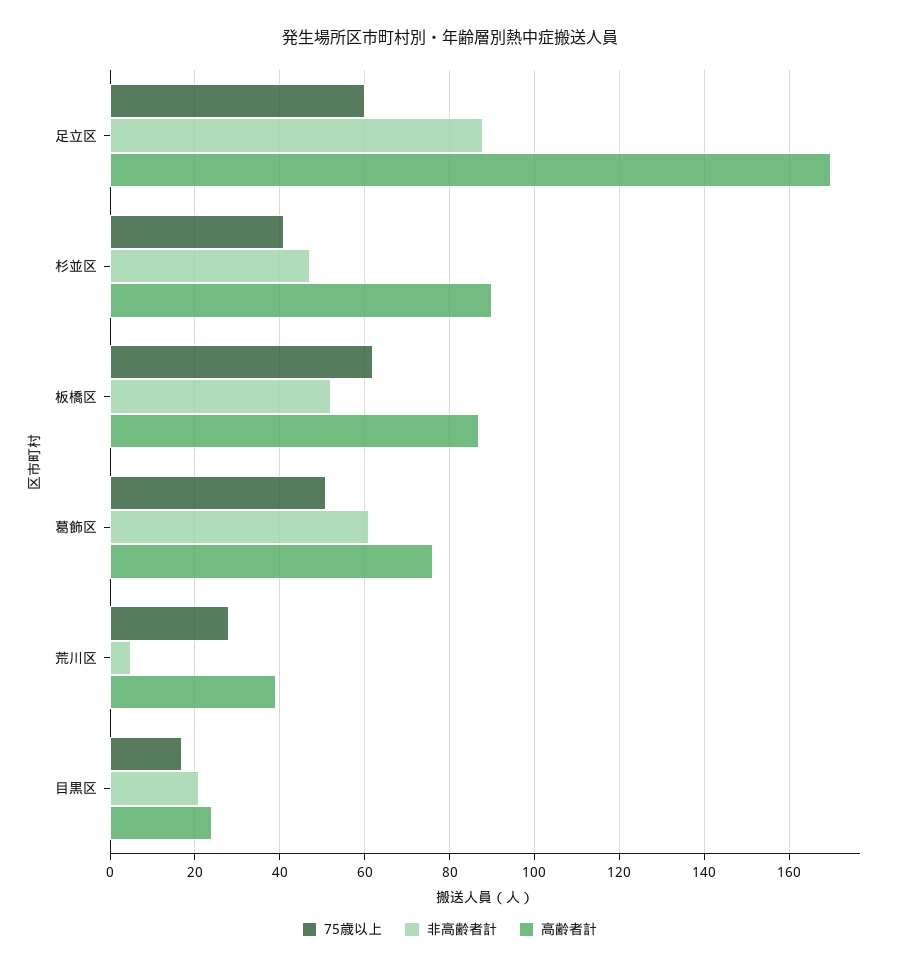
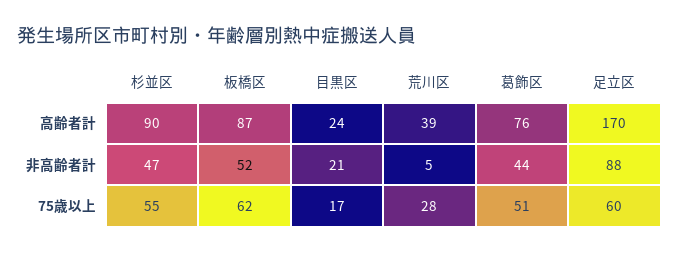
  {
    "75歳以上": {
      "足立区": 60,
-     "杉並区": 40,
+     "杉並区": 55,
      "板橋区": 62,
      "葛飾区": 51,
      "荒川区": 28,
      "目黒区": 17
    },
    "非高齢者計": {
      "足立区": 88,
      "杉並区": 47,
      "板橋区": 52,
-     "葛飾区": 60,
+     "葛飾区": 44,
      "荒川区": 5,
      "目黒区": 21
    },
    "高齢者計": {
      "足立区": 170,
      "杉並区": 90,
      "板橋区": 87,
      "葛飾区": 76,
      "荒川区": 39,
      "目黒区": 24
    }
  }

